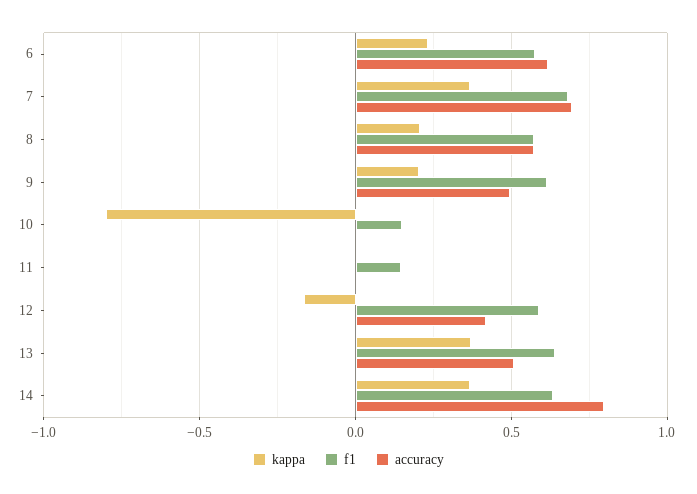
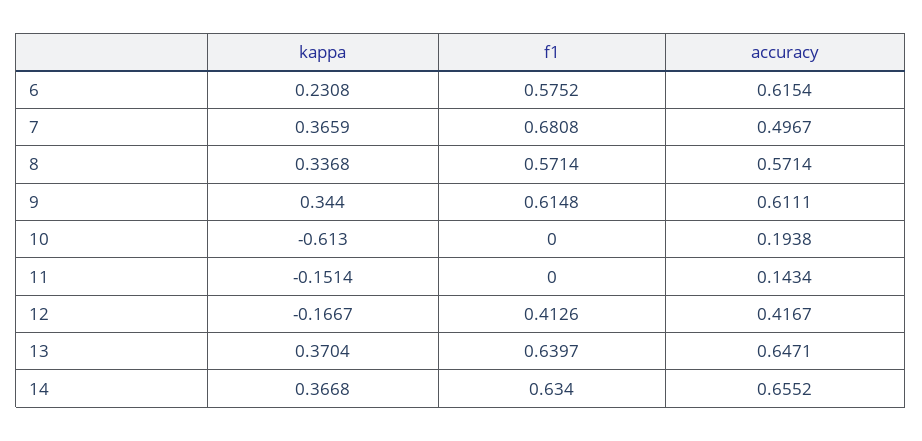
  {
    "kappa": {
      "6": 0.2308,
      "7": 0.3659,
-     "8": 0.2,
+     "8": 0.3368,
-     "9": 0.2,
+     "9": 0.344,
-     "10": -0.8,
+     "10": -0.613,
-     "11": 0,
+     "11": -0.1514,
      "12": -0.1667,
      "13": 0.3704,
      "14": 0.3668
    },
    "f1": {
      "6": 0.5752,
      "7": 0.6808,
      "8": 0.5714,
      "9": 0.6148,
-     "10": 0.15,
+     "10": 0,
-     "11": 0.15,
+     "11": 0,
-     "12": 0.6,
+     "12": 0.4126,
      "13": 0.6397,
      "14": 0.634
    },
    "accuracy": {
      "6": 0.6154,
-     "7": 0.7,
+     "7": 0.4967,
      "8": 0.5714,
-     "9": 0.5,
+     "9": 0.6111,
-     "10": 0,
+     "10": 0.1938,
-     "11": 0,
+     "11": 0.1434,
      "12": 0.4167,
-     "13": 0.5,
+     "13": 0.6471,
-     "14": 0.8
+     "14": 0.6552
    }
  }

